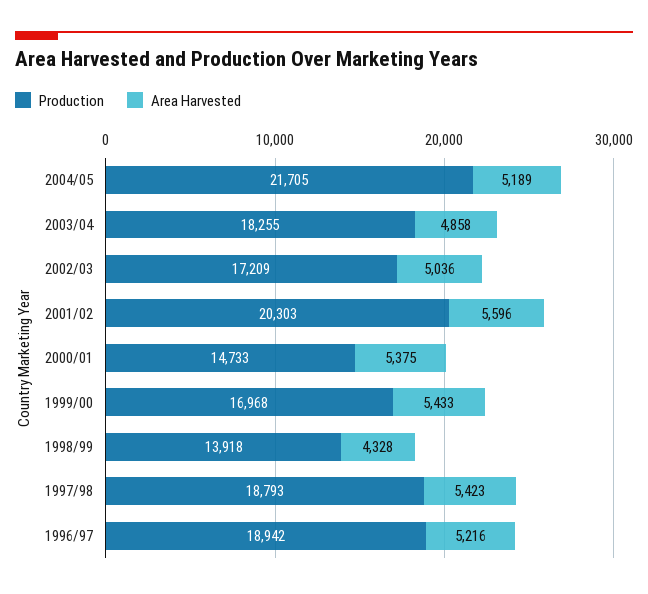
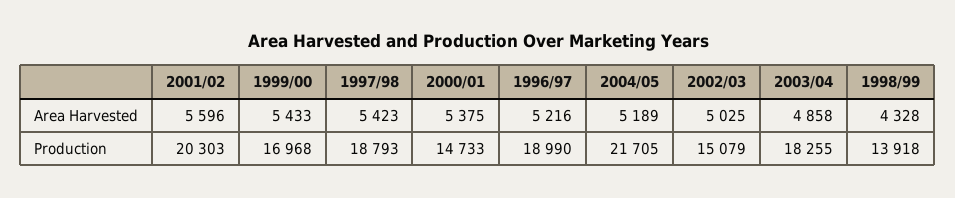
  {
    "Production": {
      "2004/05": 21705,
      "2003/04": 18255,
-     "2002/03": 17209,
+     "2002/03": 15079,
      "2001/02": 20303,
      "2000/01": 14733,
      "1999/00": 16968,
      "1998/99": 13918,
      "1997/98": 18793,
-     "1996/97": 18942
+     "1996/97": 18990
    },
    "Area Harvested": {
      "2004/05": 5189,
      "2003/04": 4858,
-     "2002/03": 5036,
+     "2002/03": 5025,
      "2001/02": 5596,
      "2000/01": 5375,
      "1999/00": 5433,
      "1998/99": 4328,
      "1997/98": 5423,
      "1996/97": 5216
    }
  }

